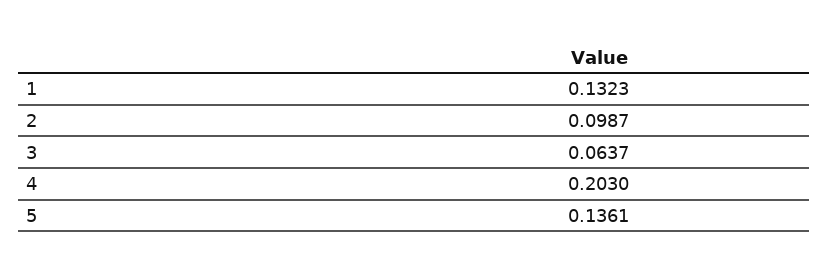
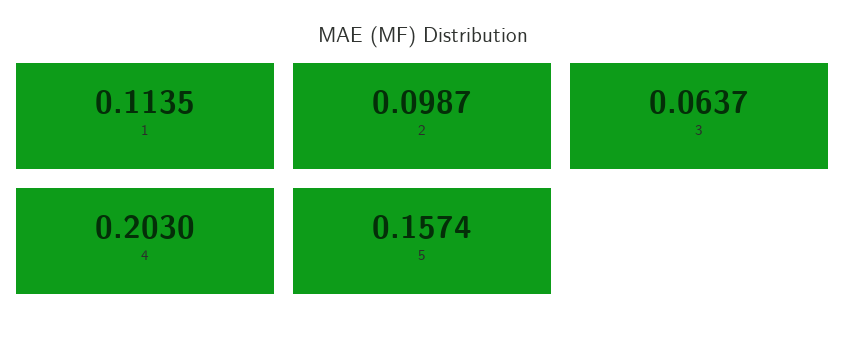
  {
-   "1": 0.1323,
+   "1": 0.1135,
    "2": 0.0987,
    "3": 0.0637,
    "4": 0.203,
-   "5": 0.1361
+   "5": 0.1574
  }

